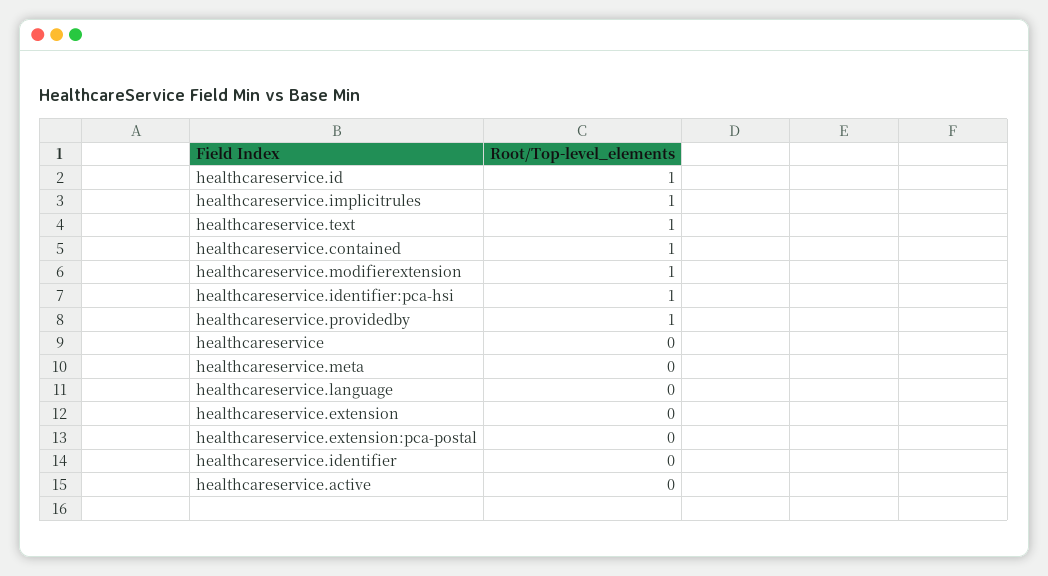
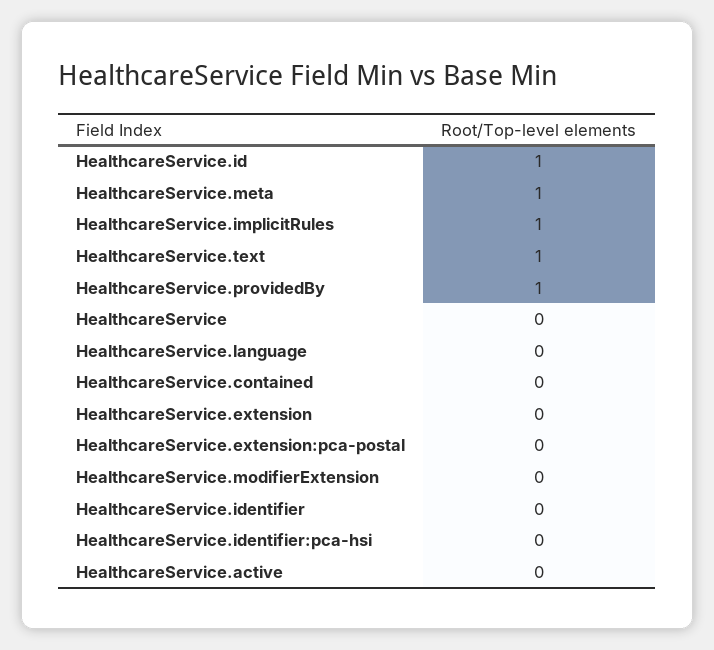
  {
    "healthcareservice.id": 1,
    "healthcareservice.implicitrules": 1,
    "healthcareservice.text": 1,
-   "healthcareservice.contained": 1,
+   "healthcareservice.contained": 0,
-   "healthcareservice.modifierextension": 1,
+   "healthcareservice.modifierextension": 0,
-   "healthcareservice.identifier:pca-hsi": 1,
+   "healthcareservice.identifier:pca-hsi": 0,
    "healthcareservice.providedby": 1,
    "healthcareservice": 0,
-   "healthcareservice.meta": 0,
+   "healthcareservice.meta": 1,
    "healthcareservice.language": 0,
    "healthcareservice.extension": 0,
    "healthcareservice.extension:pca-postal": 0,
    "healthcareservice.identifier": 0,
    "healthcareservice.active": 0
  }

